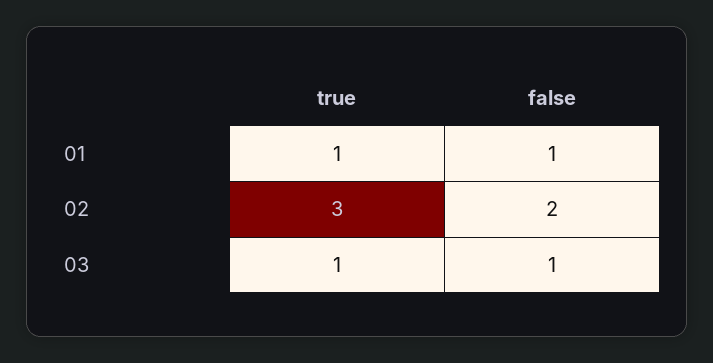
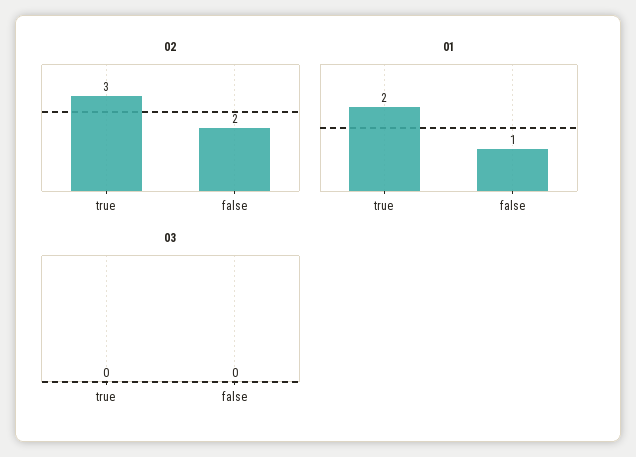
  {
    "01": {
-     "true": 1,
+     "true": 2,
      "false": 1
    },
    "02": {
      "true": 3,
      "false": 2
    },
    "03": {
-     "true": 1,
+     "true": 0,
-     "false": 1
+     "false": 0
    }
  }

